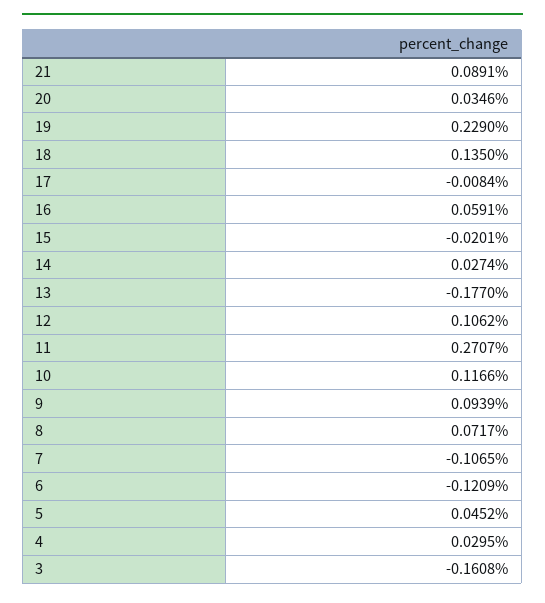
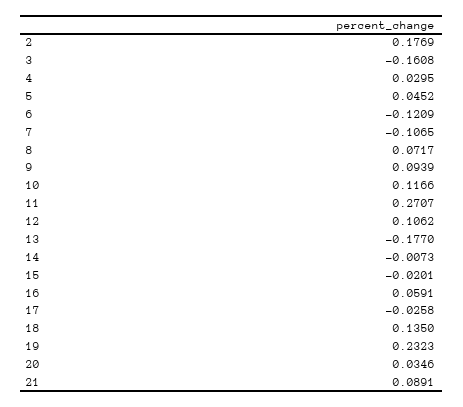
  {
    "21": 0.0891,
    "20": 0.0346,
-   "19": 0.229,
+   "19": 0.2323,
    "18": 0.135,
-   "17": -0.0084,
+   "17": -0.0258,
    "16": 0.0591,
    "15": -0.0201,
-   "14": 0.0274,
+   "14": -0.0073,
    "13": -0.177,
    "12": 0.1062,
    "11": 0.2707,
    "10": 0.1166,
    "9": 0.0939,
    "8": 0.0717,
    "7": -0.1065,
    "6": -0.1209,
    "5": 0.0452,
    "4": 0.0295,
-   "3": -0.1608
+   "3": -0.1608,
+   "2": 0.1769
  }

